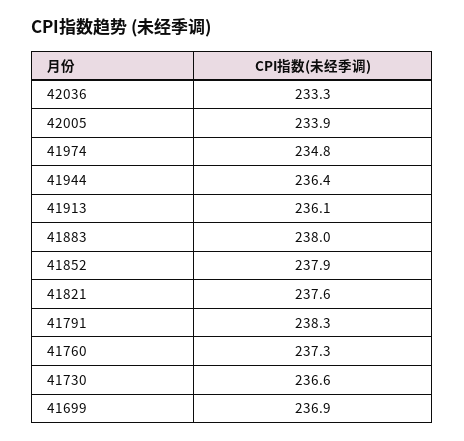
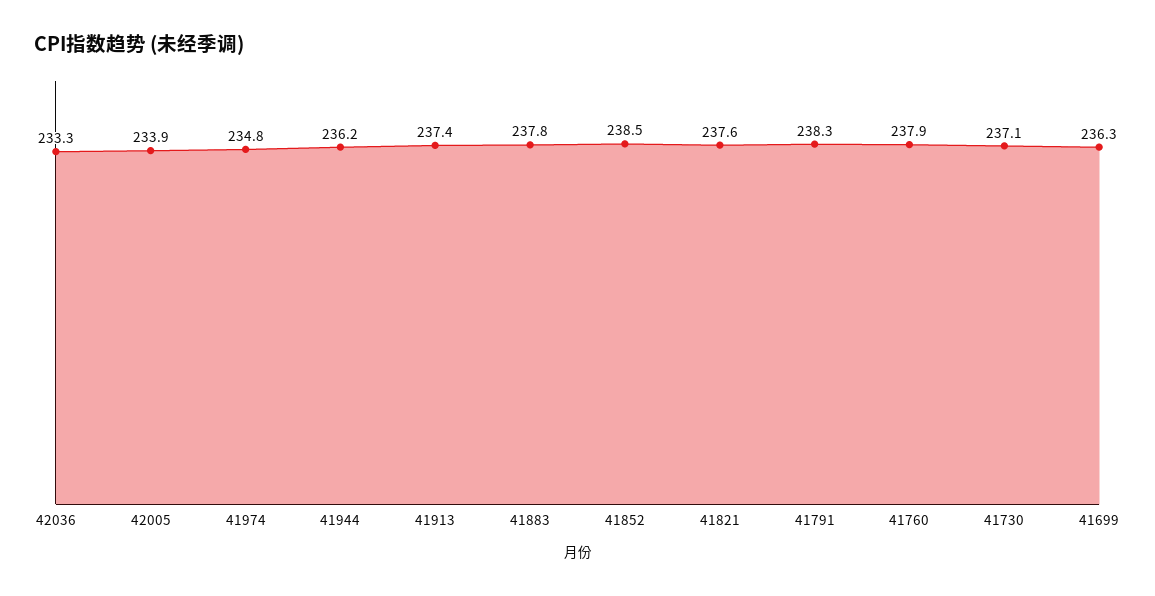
  {
    "42036": 233.3,
    "42005": 233.9,
    "41974": 234.8,
-   "41944": 236.4,
+   "41944": 236.2,
-   "41913": 236.1,
+   "41913": 237.4,
-   "41883": 238,
+   "41883": 237.8,
-   "41852": 237.9,
+   "41852": 238.5,
    "41821": 237.6,
    "41791": 238.3,
-   "41760": 237.3,
+   "41760": 237.9,
-   "41730": 236.6,
+   "41730": 237.1,
-   "41699": 236.9
+   "41699": 236.3
  }

